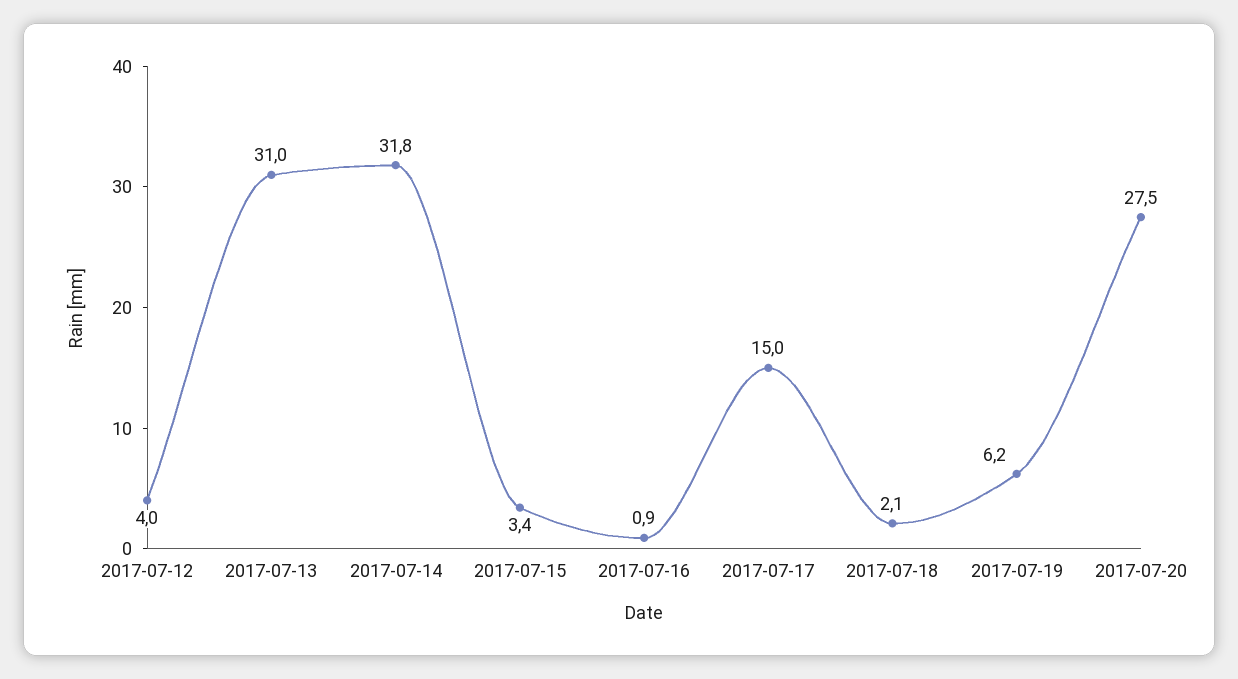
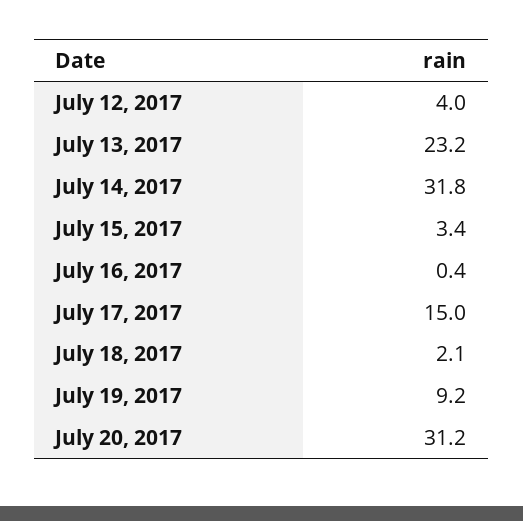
  {
    "2017-07-12": 4,
-   "2017-07-13": 31,
+   "2017-07-13": 23.2,
    "2017-07-14": 31.8,
    "2017-07-15": 3.4,
-   "2017-07-16": 0.9,
+   "2017-07-16": 0.4,
    "2017-07-17": 15,
    "2017-07-18": 2.1,
-   "2017-07-19": 6.2,
+   "2017-07-19": 9.2,
-   "2017-07-20": 27.5
+   "2017-07-20": 31.2
  }

